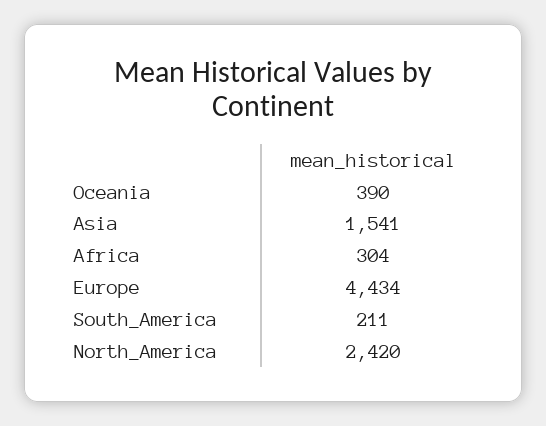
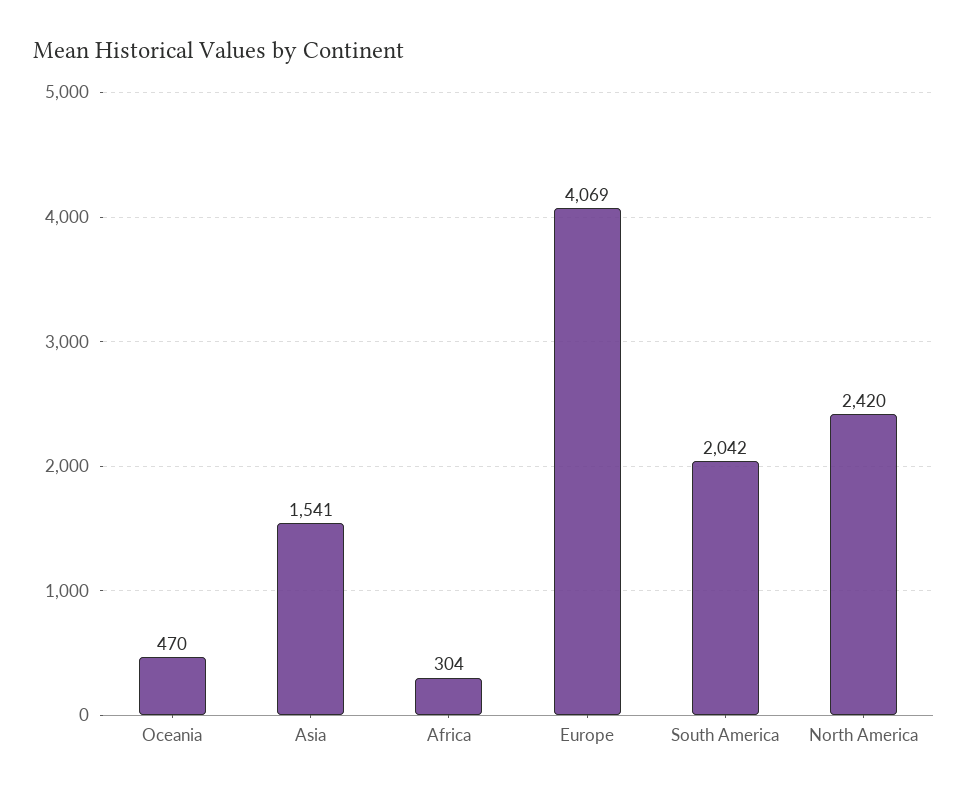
  {
-   "Oceania": 390,
+   "Oceania": 470,
    "Asia": 1541,
    "Africa": 304,
-   "Europe": 4434,
+   "Europe": 4069,
-   "South_America": 211,
+   "South_America": 2042,
    "North_America": 2420
  }

